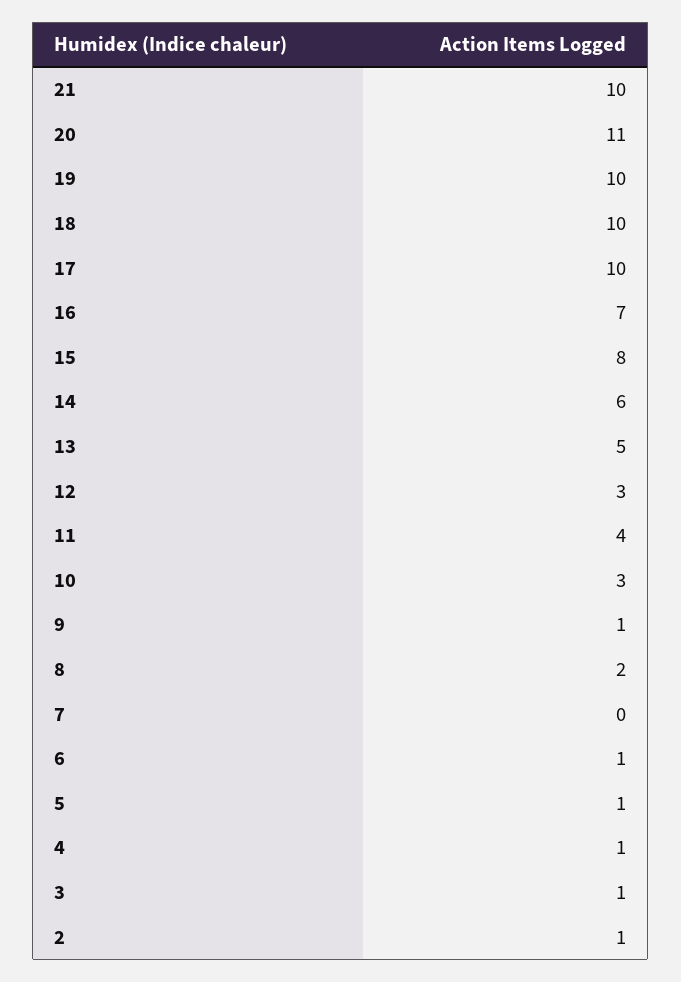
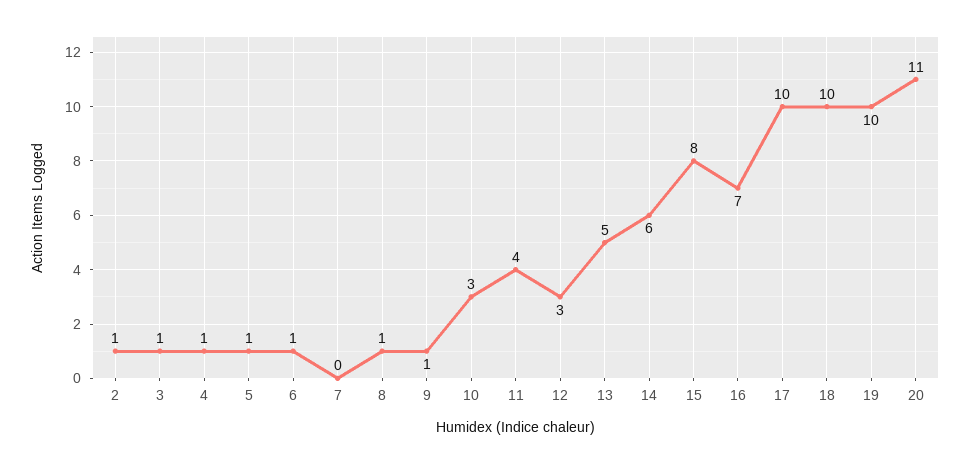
  {
-   "21": 10,
    "20": 11,
    "19": 10,
    "18": 10,
    "17": 10,
    "16": 7,
    "15": 8,
    "14": 6,
    "13": 5,
    "12": 3,
    "11": 4,
    "10": 3,
    "9": 1,
-   "8": 2,
+   "8": 1,
    "7": 0,
    "6": 1,
    "5": 1,
    "4": 1,
    "3": 1,
    "2": 1
  }

